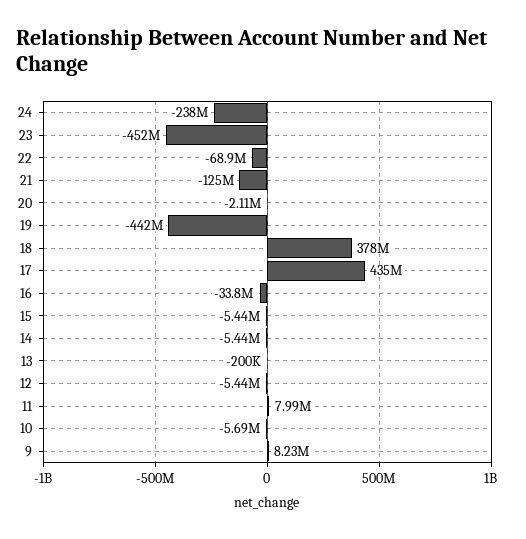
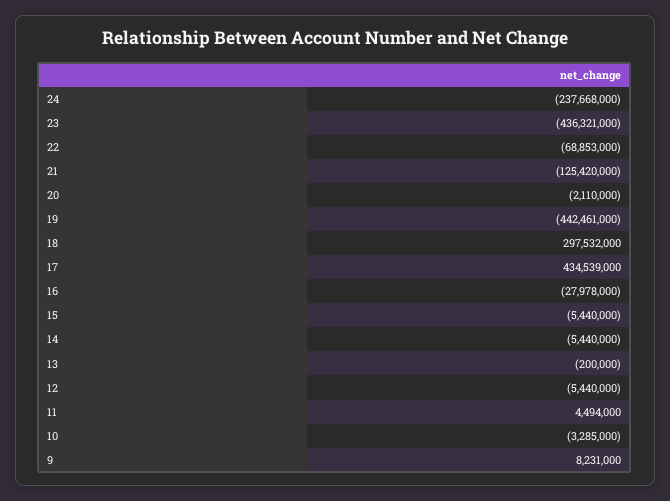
  {
    "24": -237668000,
-   "23": -452000000,
+   "23": -436321000,
    "22": -68853000,
    "21": -125420000,
    "20": -2110000,
    "19": -442461000,
-   "18": 378000000,
+   "18": 297532000,
    "17": 434539000,
-   "16": -33800000,
+   "16": -27978000,
    "15": -5440000,
    "14": -5440000,
    "13": -200000,
    "12": -5440000,
-   "11": 7990000,
+   "11": 4494000,
-   "10": -5690000,
+   "10": -3285000,
    "9": 8231000
  }

